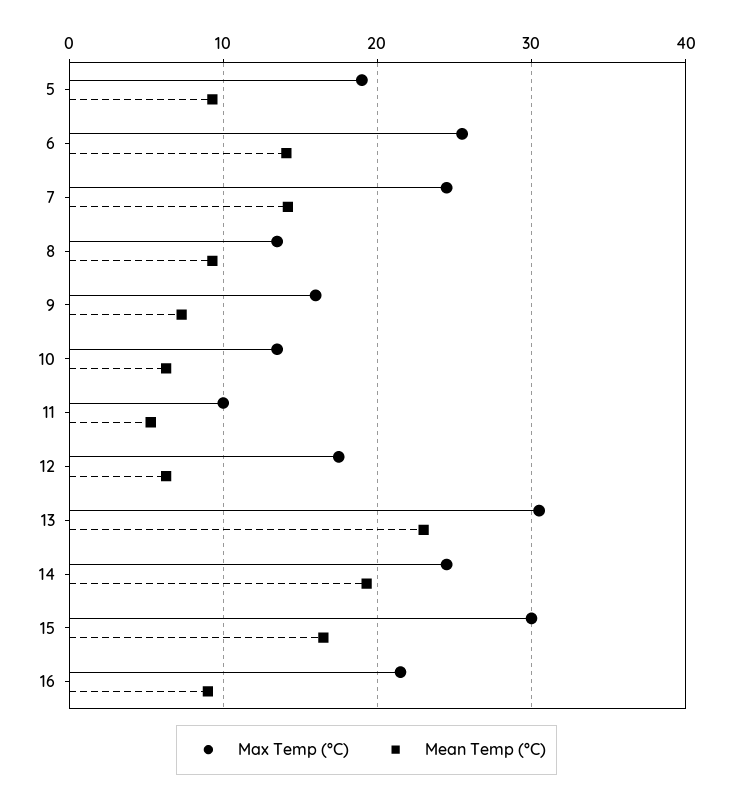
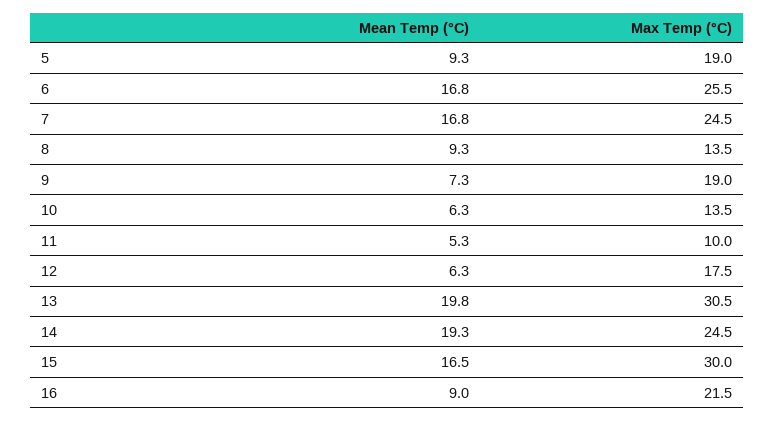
  {
    "Max Temp (°C)": {
      "5": 19,
      "6": 25.5,
      "7": 24.5,
      "8": 13.5,
-     "9": 16,
+     "9": 19,
      "10": 13.5,
      "11": 10,
      "12": 17.5,
      "13": 30.5,
      "14": 24.5,
      "15": 30,
      "16": 21.5
    },
    "Mean Temp (°C)": {
      "5": 9.3,
-     "6": 14,
+     "6": 16.8,
-     "7": 14,
+     "7": 16.8,
      "8": 9.3,
      "9": 7.3,
      "10": 6.3,
      "11": 5.3,
      "12": 6.3,
-     "13": 23,
+     "13": 19.8,
      "14": 19.3,
      "15": 16.5,
      "16": 9
    }
  }

